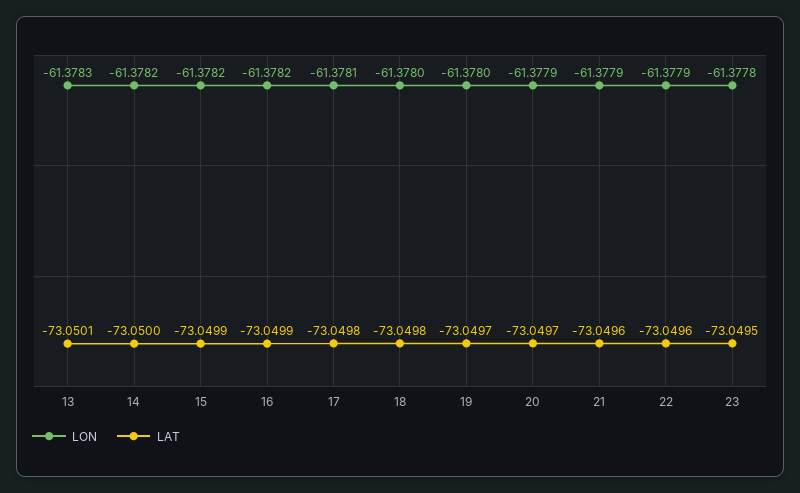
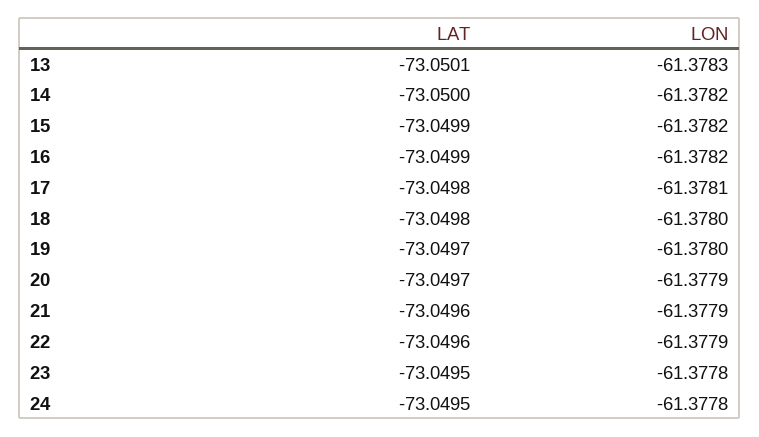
  {
    "LON": {
      "13": -61.3783,
      "14": -61.3782,
      "15": -61.3782,
      "16": -61.3782,
      "17": -61.3781,
      "18": -61.378,
      "19": -61.378,
      "20": -61.3779,
      "21": -61.3779,
      "22": -61.3779,
-     "23": -61.3778
+     "23": -61.3778,
+     "24": -61.3778
    },
    "LAT": {
      "13": -73.0501,
      "14": -73.05,
      "15": -73.0499,
      "16": -73.0499,
      "17": -73.0498,
      "18": -73.0498,
      "19": -73.0497,
      "20": -73.0497,
      "21": -73.0496,
      "22": -73.0496,
-     "23": -73.0495
+     "23": -73.0495,
+     "24": -73.0495
    }
  }

